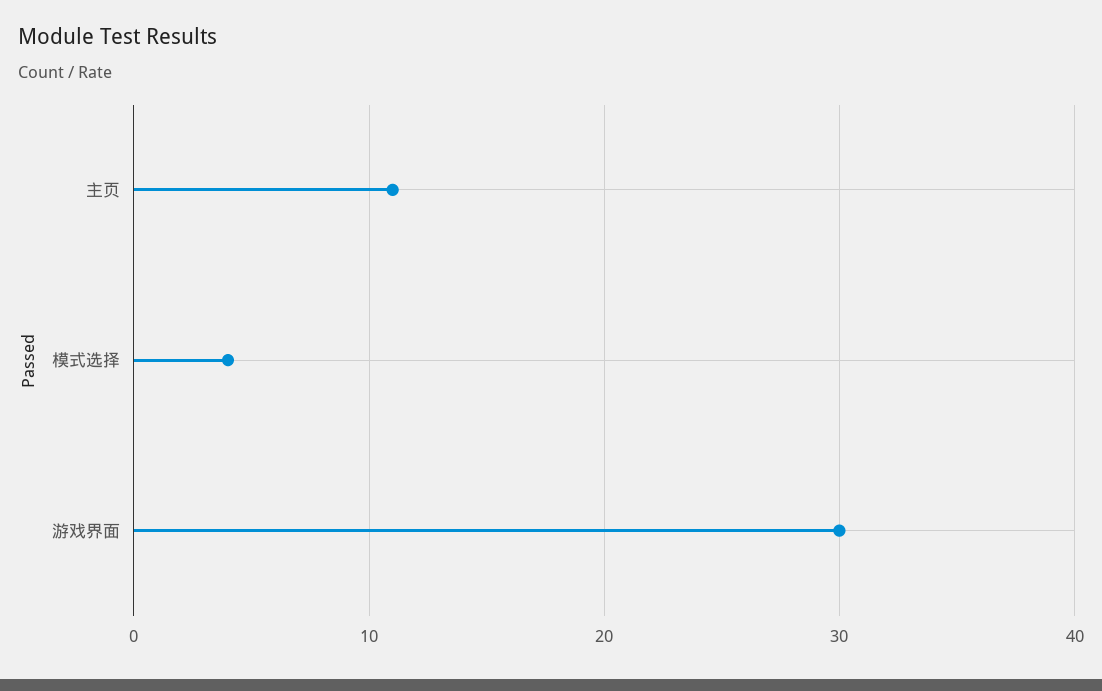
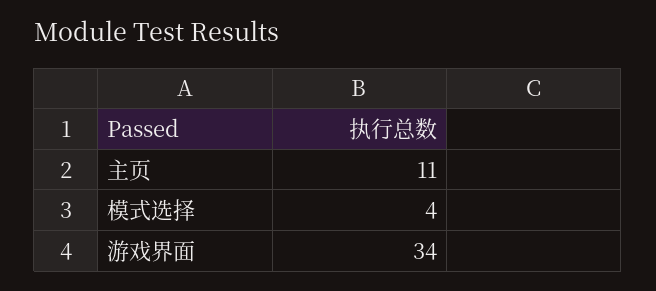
  {
    "主页": 11,
    "模式选择": 4,
-   "游戏界面": 30
+   "游戏界面": 34
  }

